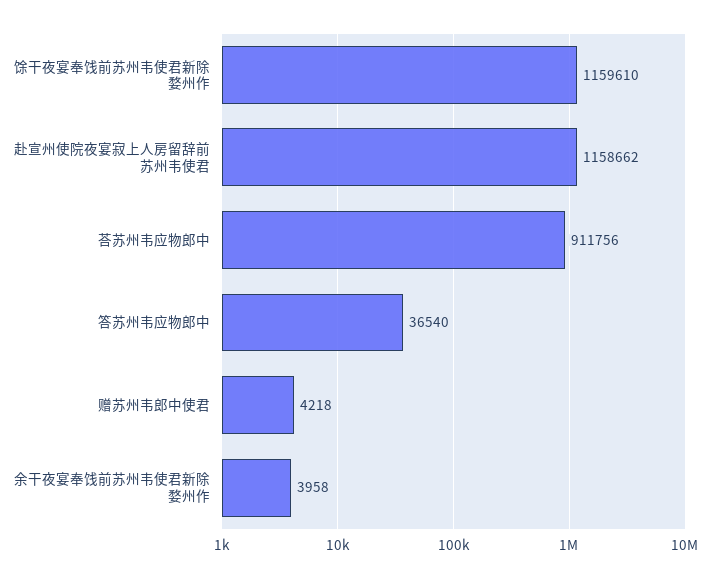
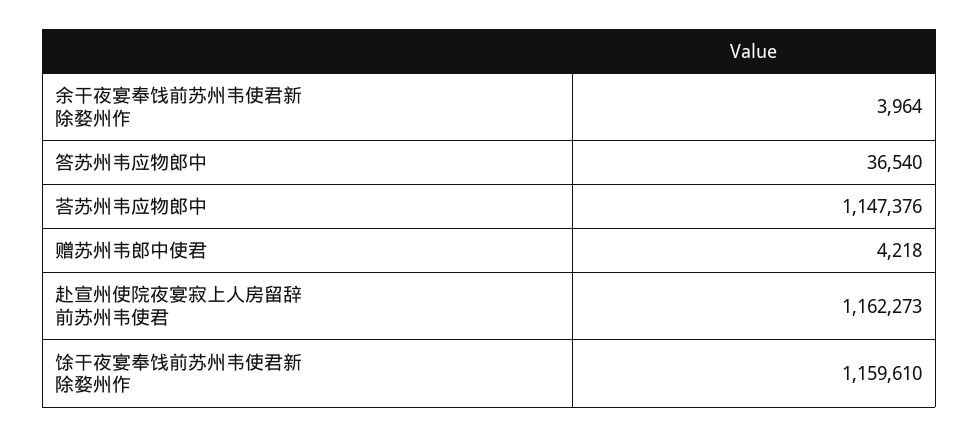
  {
    "馀干夜宴奉饯前苏州韦使君新除婺州作": 1159610,
-   "赴宣州使院夜宴寂上人房留辞前苏州韦使君": 1158662,
+   "赴宣州使院夜宴寂上人房留辞前苏州韦使君": 1162273,
-   "荅苏州韦应物郎中": 911756,
+   "荅苏州韦应物郎中": 1147376,
    "答苏州韦应物郎中": 36540,
    "赠苏州韦郎中使君": 4218,
-   "余干夜宴奉饯前苏州韦使君新除婺州作": 3958
+   "余干夜宴奉饯前苏州韦使君新除婺州作": 3964
  }

